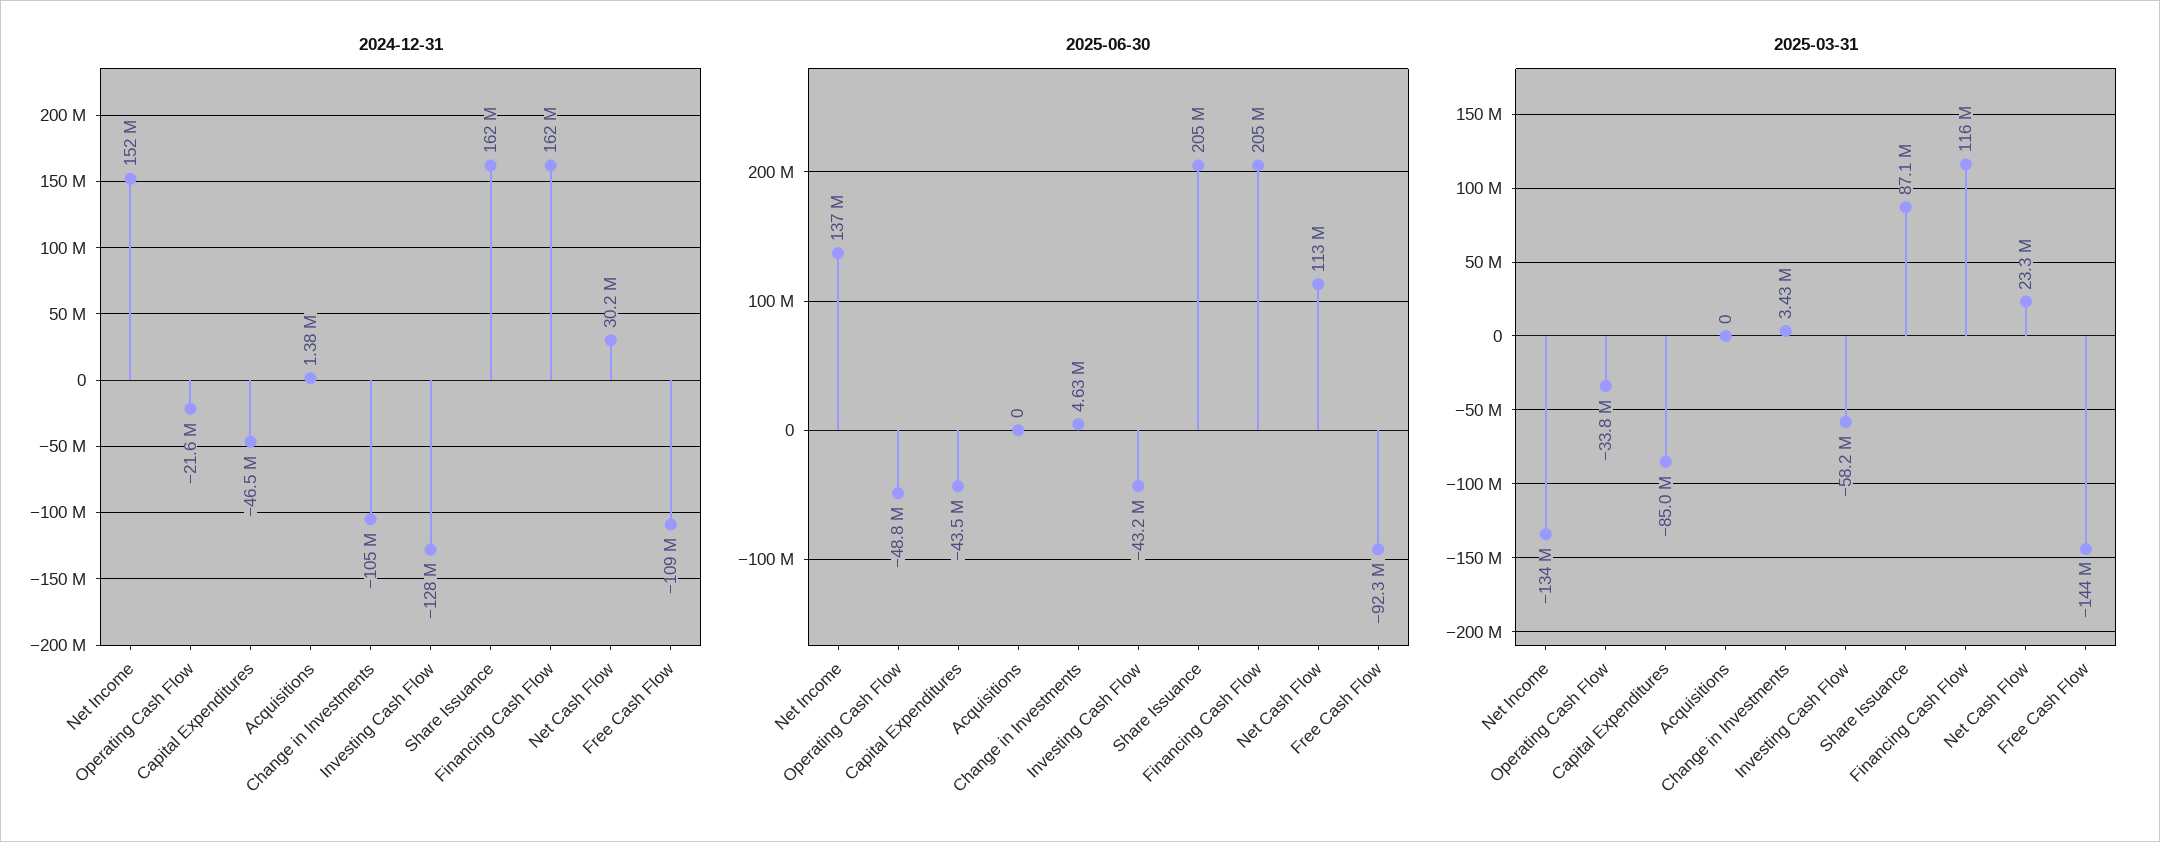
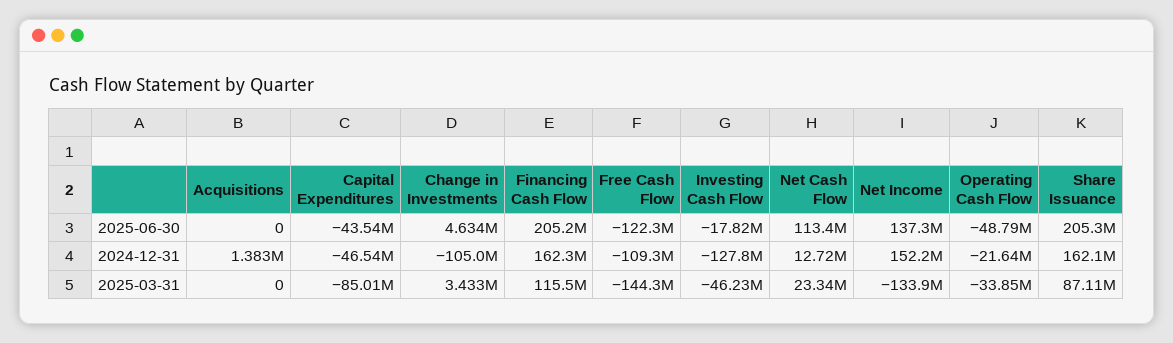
  {
    "2024-12-31": {
      "Net Income": 152200000,
      "Operating Cash Flow": -21640000,
      "Capital Expenditures": -46540000,
      "Acquisitions": 1383000,
      "Change in Investments": -105000000,
      "Investing Cash Flow": -127800000,
      "Share Issuance": 162100000,
      "Financing Cash Flow": 162300000,
-     "Net Cash Flow": 30200000,
+     "Net Cash Flow": 12720000,
      "Free Cash Flow": -109300000
    },
    "2025-06-30": {
      "Net Income": 137300000,
      "Operating Cash Flow": -48790000,
      "Capital Expenditures": -43540000,
      "Acquisitions": 0,
      "Change in Investments": 4634000,
-     "Investing Cash Flow": -43200000,
+     "Investing Cash Flow": -17820000,
      "Share Issuance": 205300000,
      "Financing Cash Flow": 205200000,
      "Net Cash Flow": 113400000,
-     "Free Cash Flow": -92300000
+     "Free Cash Flow": -122300000
    },
    "2025-03-31": {
      "Net Income": -133900000,
      "Operating Cash Flow": -33850000,
      "Capital Expenditures": -85010000,
      "Acquisitions": 0,
      "Change in Investments": 3433000,
-     "Investing Cash Flow": -58200000,
+     "Investing Cash Flow": -46230000,
      "Share Issuance": 87110000,
      "Financing Cash Flow": 115500000,
      "Net Cash Flow": 23340000,
      "Free Cash Flow": -144300000
    }
  }

